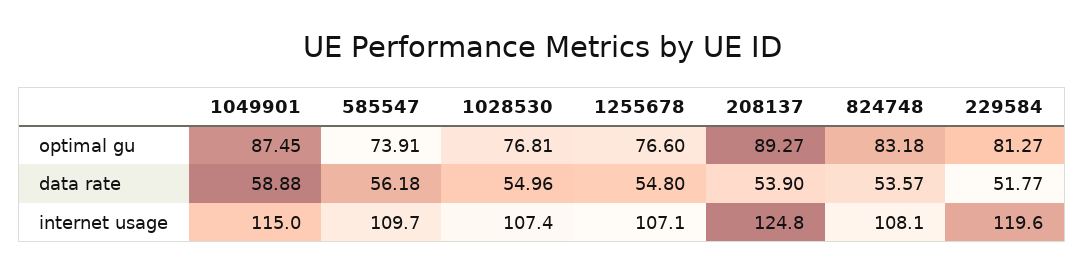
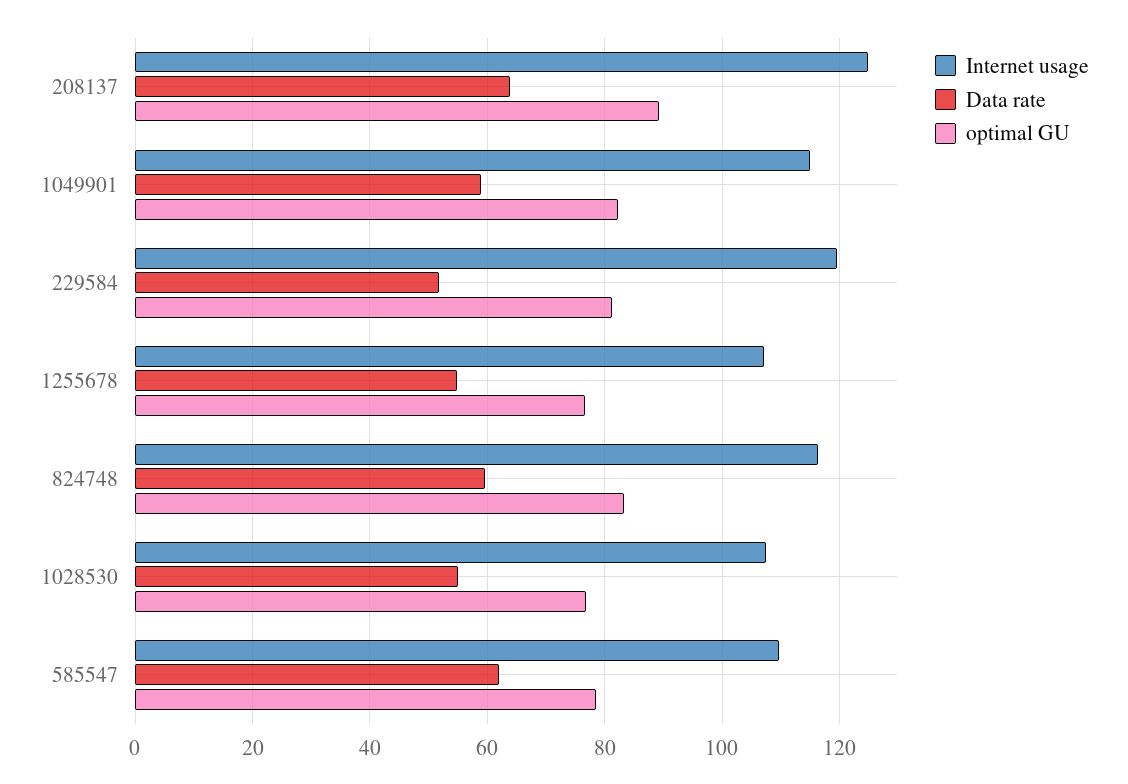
  {
    "optimal gu": {
-     "1049901": 87.45,
+     "1049901": 82,
-     "585547": 73.91,
+     "585547": 78,
      "1028530": 76.81,
      "1255678": 76.6,
      "208137": 89.27,
      "824748": 83.18,
      "229584": 81.27
    },
    "data rate": {
      "1049901": 58.88,
-     "585547": 56.18,
+     "585547": 62,
      "1028530": 54.96,
      "1255678": 54.8,
-     "208137": 53.9,
+     "208137": 64,
-     "824748": 53.57,
+     "824748": 60,
      "229584": 51.77
    },
    "internet usage": {
      "1049901": 115,
      "585547": 109.7,
      "1028530": 107.4,
      "1255678": 107.1,
      "208137": 124.8,
-     "824748": 108.1,
+     "824748": 116,
      "229584": 119.6
    }
  }

